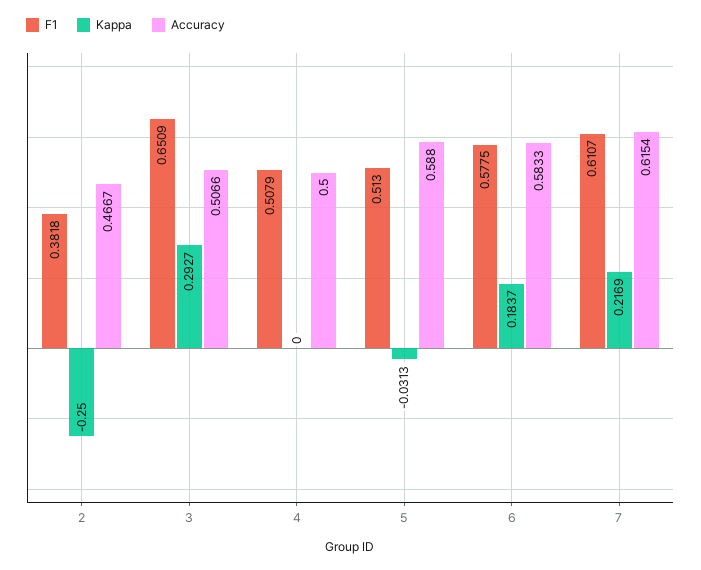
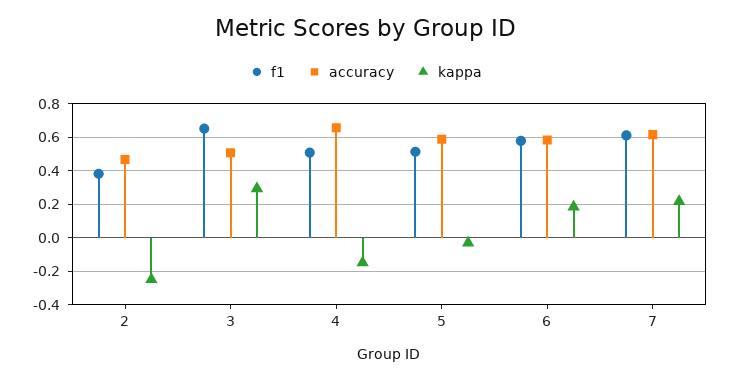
  {
    "F1": {
      "2": 0.3818,
      "3": 0.6509,
      "4": 0.5079,
      "5": 0.513,
      "6": 0.5775,
      "7": 0.6107
    },
    "Kappa": {
      "2": -0.25,
      "3": 0.2927,
-     "4": 0,
+     "4": -0.15,
      "5": -0.0313,
      "6": 0.1837,
      "7": 0.2169
    },
    "Accuracy": {
      "2": 0.4667,
      "3": 0.5066,
-     "4": 0.5,
+     "4": 0.65,
      "5": 0.588,
      "6": 0.5833,
      "7": 0.6154
    }
  }

